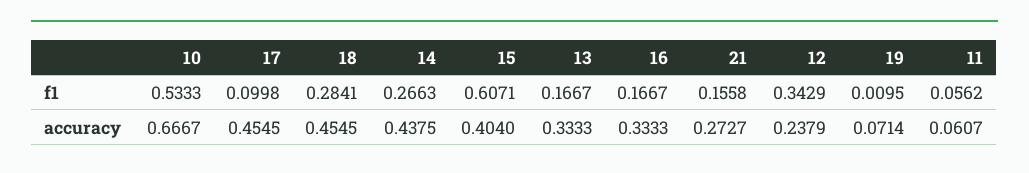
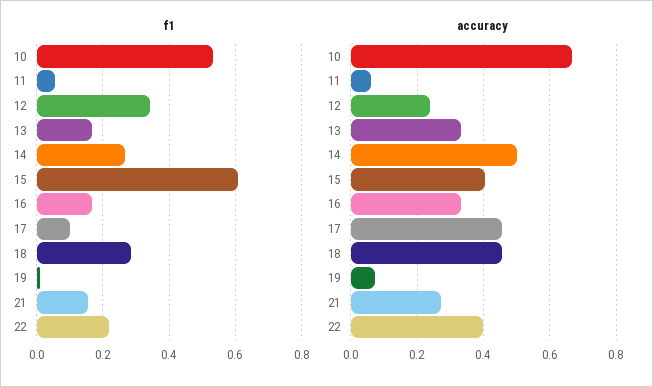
  {
    "f1": {
      "10": 0.5333,
      "17": 0.0998,
      "18": 0.2841,
      "14": 0.2663,
      "15": 0.6071,
      "13": 0.1667,
      "16": 0.1667,
      "21": 0.1558,
      "12": 0.3429,
      "19": 0.0095,
-     "11": 0.0562
+     "11": 0.0562,
+     "22": 0.22
    },
    "accuracy": {
      "10": 0.6667,
      "17": 0.4545,
      "18": 0.4545,
-     "14": 0.4375,
+     "14": 0.5,
      "15": 0.404,
      "13": 0.3333,
      "16": 0.3333,
      "21": 0.2727,
      "12": 0.2379,
      "19": 0.0714,
-     "11": 0.0607
+     "11": 0.0607,
+     "22": 0.4
    }
  }

